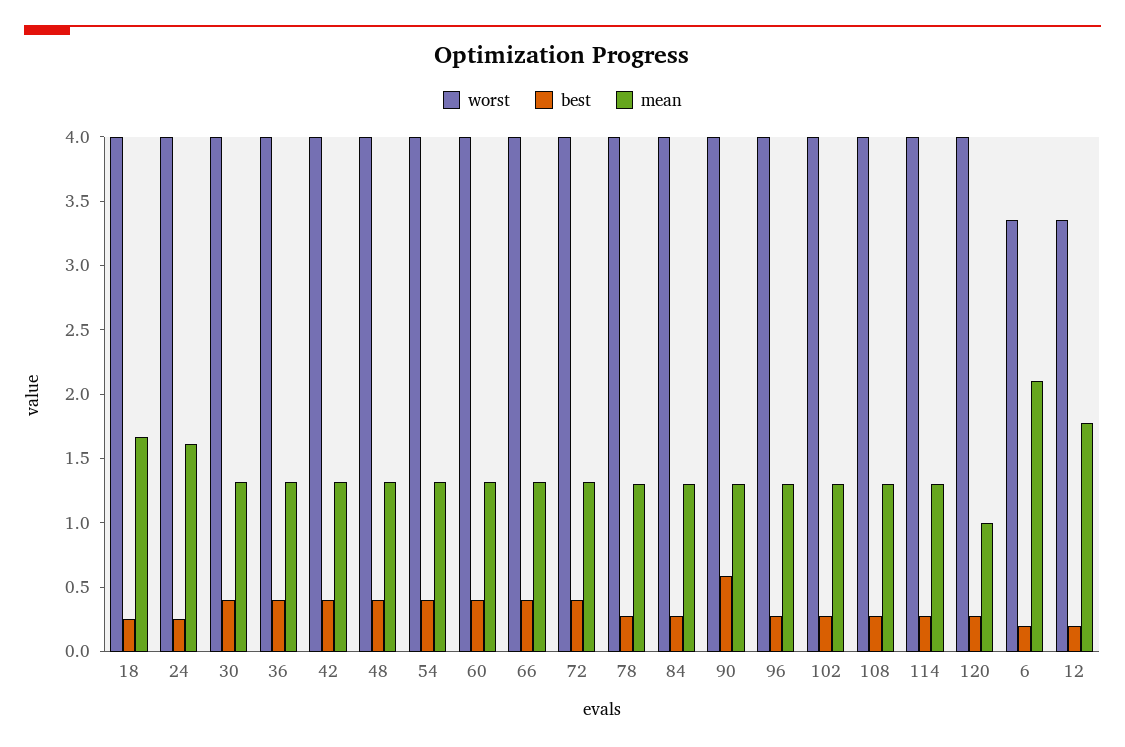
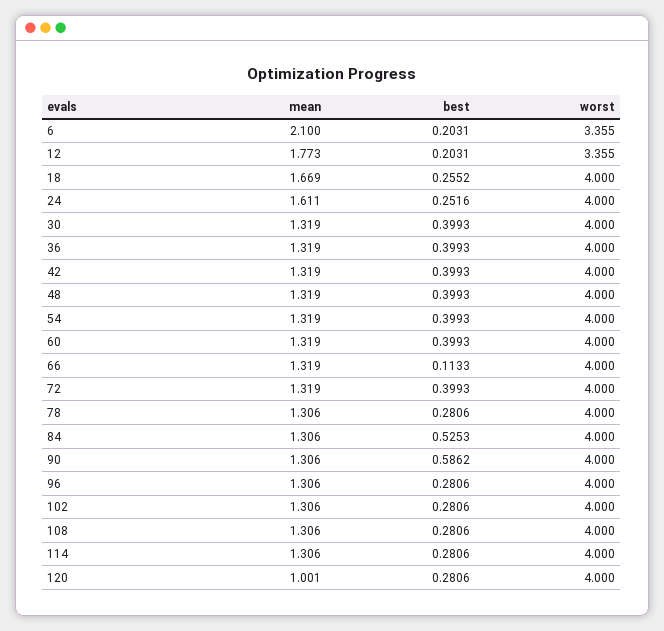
  {
    "worst": {
      "18": 4,
      "24": 4,
      "30": 4,
      "36": 4,
      "42": 4,
      "48": 4,
      "54": 4,
      "60": 4,
      "66": 4,
      "72": 4,
      "78": 4,
      "84": 4,
      "90": 4,
      "96": 4,
      "102": 4,
      "108": 4,
      "114": 4,
      "120": 4,
      "6": 3.355,
      "12": 3.355
    },
    "best": {
      "18": 0.2552,
      "24": 0.2516,
      "30": 0.3993,
      "36": 0.3993,
      "42": 0.3993,
      "48": 0.3993,
      "54": 0.3993,
      "60": 0.3993,
-     "66": 0.4,
+     "66": 0.1133,
      "72": 0.3993,
      "78": 0.2806,
-     "84": 0.3,
+     "84": 0.5253,
      "90": 0.5862,
      "96": 0.2806,
      "102": 0.2806,
      "108": 0.2806,
      "114": 0.2806,
      "120": 0.2806,
      "6": 0.2031,
      "12": 0.2031
    },
    "mean": {
      "18": 1.669,
      "24": 1.611,
      "30": 1.319,
      "36": 1.319,
      "42": 1.319,
      "48": 1.319,
      "54": 1.319,
      "60": 1.319,
      "66": 1.319,
      "72": 1.319,
      "78": 1.306,
      "84": 1.306,
      "90": 1.306,
      "96": 1.306,
      "102": 1.306,
      "108": 1.306,
      "114": 1.306,
      "120": 1.001,
      "6": 2.1,
      "12": 1.773
    }
  }

